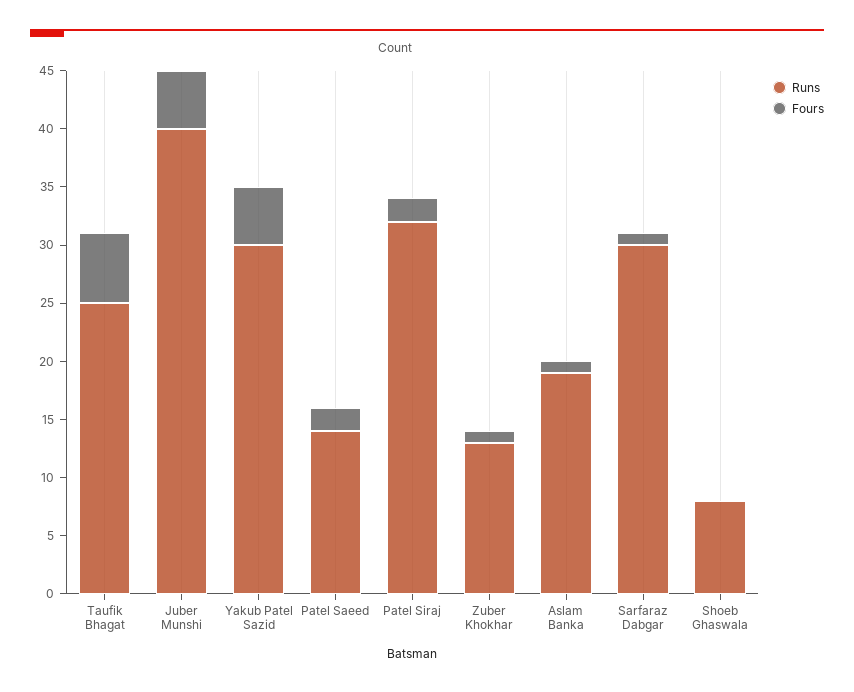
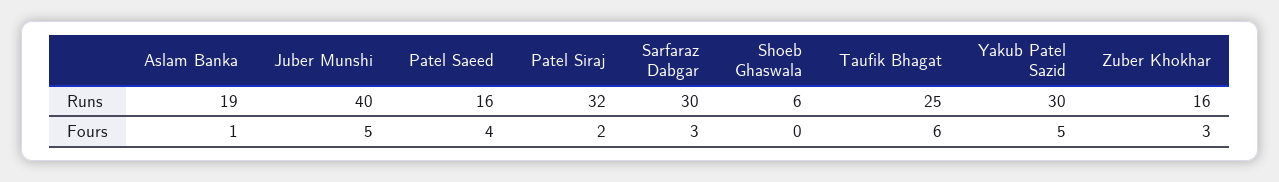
  {
    "Runs": {
      "Taufik Bhagat": 25,
      "Juber Munshi": 40,
      "Yakub Patel Sazid": 30,
-     "Patel Saeed": 14,
+     "Patel Saeed": 16,
      "Patel Siraj": 32,
-     "Zuber Khokhar": 13,
+     "Zuber Khokhar": 16,
      "Aslam Banka": 19,
      "Sarfaraz Dabgar": 30,
-     "Shoeb Ghaswala": 8
+     "Shoeb Ghaswala": 6
    },
    "Fours": {
      "Taufik Bhagat": 6,
      "Juber Munshi": 5,
      "Yakub Patel Sazid": 5,
-     "Patel Saeed": 2,
+     "Patel Saeed": 4,
      "Patel Siraj": 2,
-     "Zuber Khokhar": 1,
+     "Zuber Khokhar": 3,
      "Aslam Banka": 1,
-     "Sarfaraz Dabgar": 1,
+     "Sarfaraz Dabgar": 3,
      "Shoeb Ghaswala": 0
    }
  }

